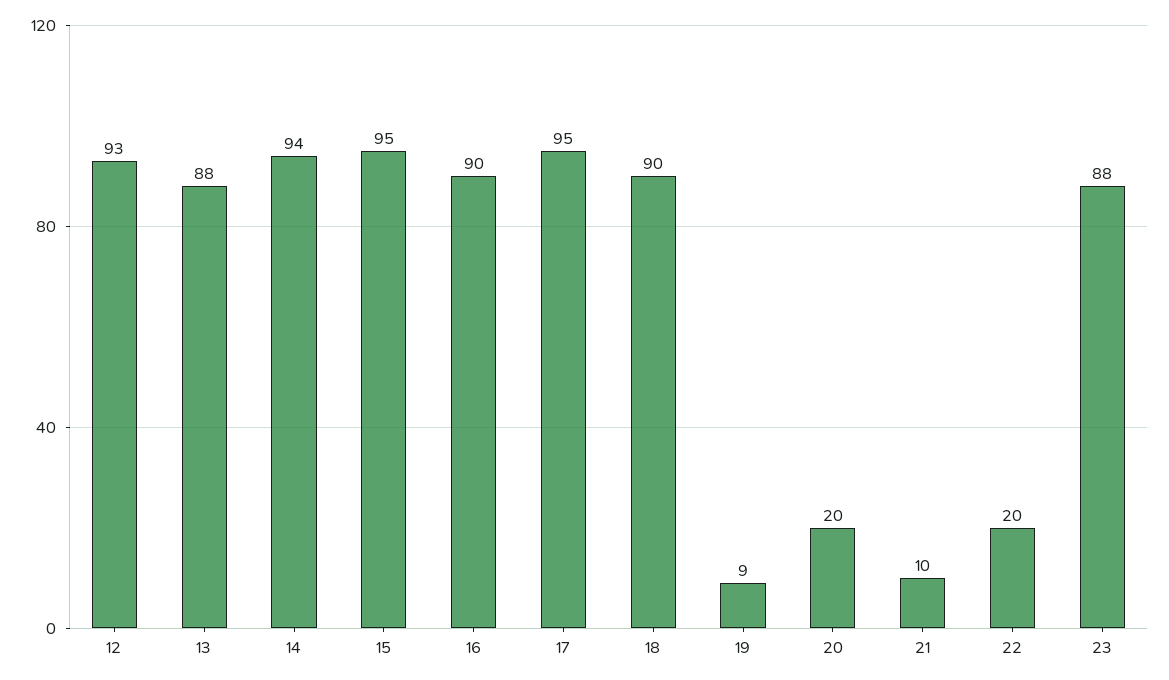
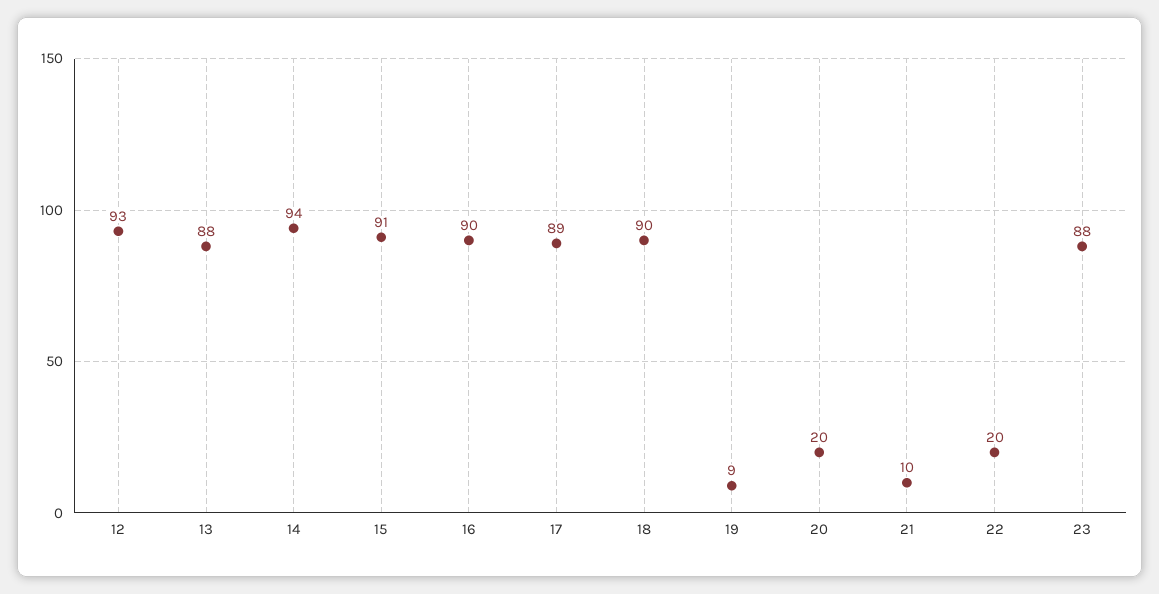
  {
    "12": 93,
    "13": 88,
    "14": 94,
-   "15": 95,
+   "15": 91,
    "16": 90,
-   "17": 95,
+   "17": 89,
    "18": 90,
    "19": 9,
    "20": 20,
    "21": 10,
    "22": 20,
    "23": 88
  }

